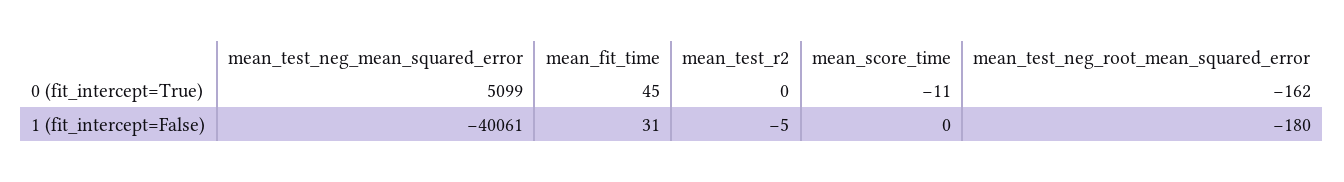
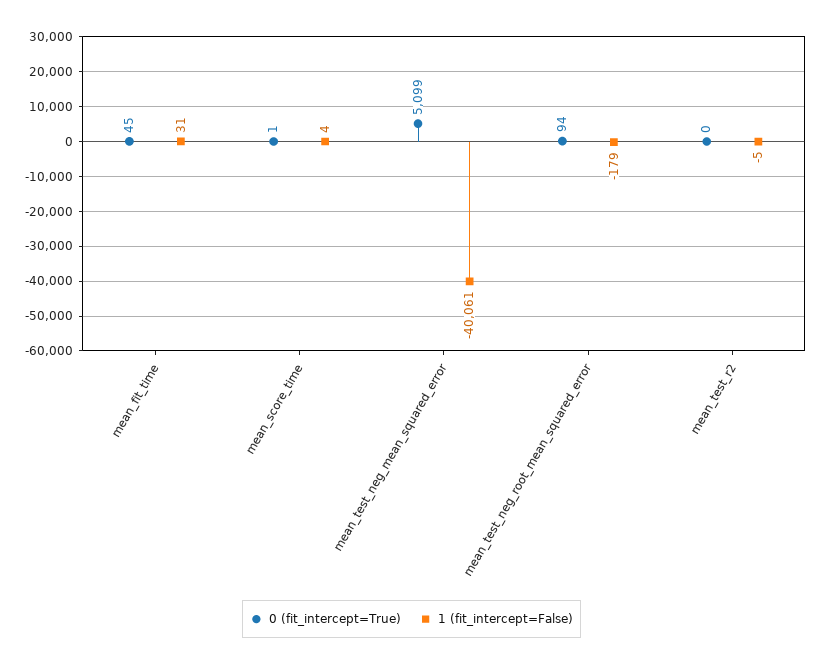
  {
    "0 (fit_intercept=True)": {
      "mean_test_neg_mean_squared_error": 5099,
      "mean_fit_time": 45,
      "mean_test_r2": 0,
-     "mean_score_time": -11,
+     "mean_score_time": 1,
-     "mean_test_neg_root_mean_squared_error": -162
+     "mean_test_neg_root_mean_squared_error": 94
    },
    "1 (fit_intercept=False)": {
      "mean_test_neg_mean_squared_error": -40061,
      "mean_fit_time": 31,
      "mean_test_r2": -5,
-     "mean_score_time": 0,
+     "mean_score_time": 4,
-     "mean_test_neg_root_mean_squared_error": -180
+     "mean_test_neg_root_mean_squared_error": -179
    }
  }

